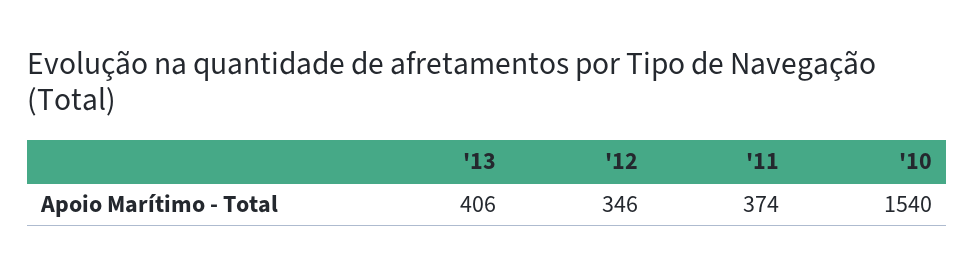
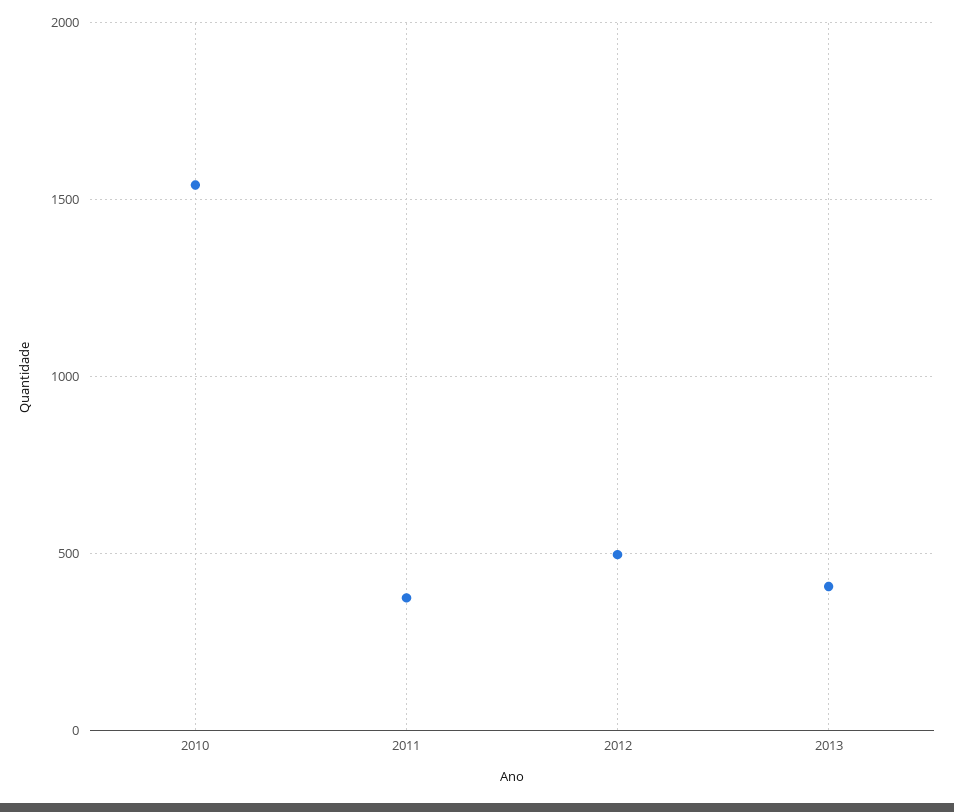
  {
    "'13": 406,
-   "'12": 346,
+   "'12": 500,
    "'11": 374,
    "'10": 1540
  }

